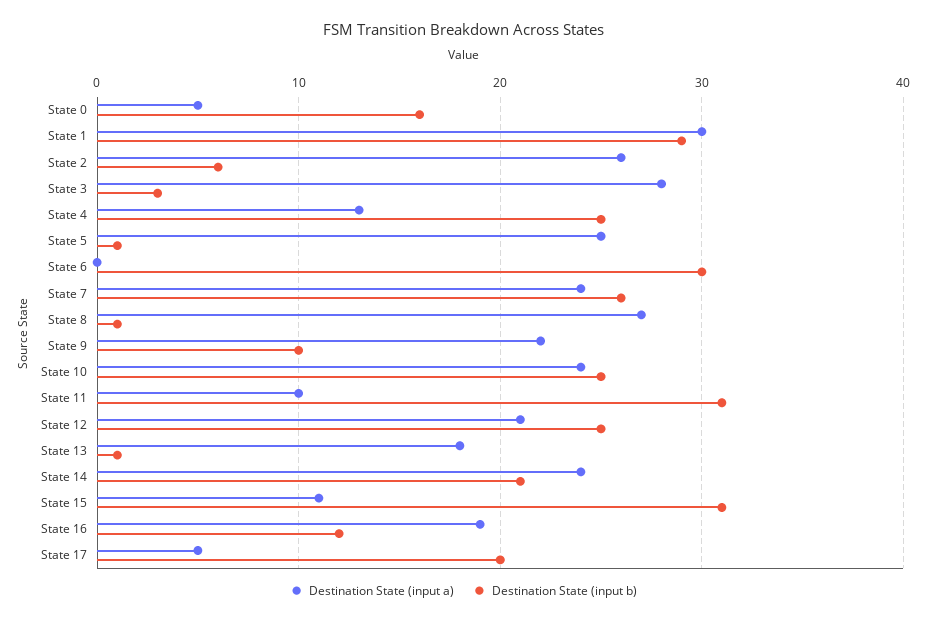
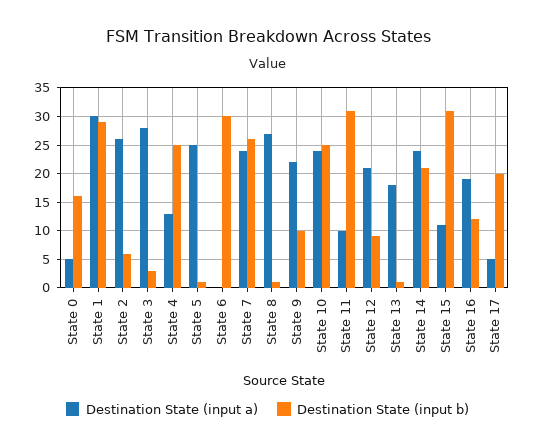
  {
    "Destination State (input a)": {
      "State 0": 5,
      "State 1": 30,
      "State 2": 26,
      "State 3": 28,
      "State 4": 13,
      "State 5": 25,
      "State 6": 0,
      "State 7": 24,
      "State 8": 27,
      "State 9": 22,
      "State 10": 24,
      "State 11": 10,
      "State 12": 21,
      "State 13": 18,
      "State 14": 24,
      "State 15": 11,
      "State 16": 19,
      "State 17": 5
    },
    "Destination State (input b)": {
      "State 0": 16,
      "State 1": 29,
      "State 2": 6,
      "State 3": 3,
      "State 4": 25,
      "State 5": 1,
      "State 6": 30,
      "State 7": 26,
      "State 8": 1,
      "State 9": 10,
      "State 10": 25,
      "State 11": 31,
-     "State 12": 25,
+     "State 12": 10,
      "State 13": 1,
      "State 14": 21,
      "State 15": 31,
      "State 16": 12,
      "State 17": 20
    }
  }

